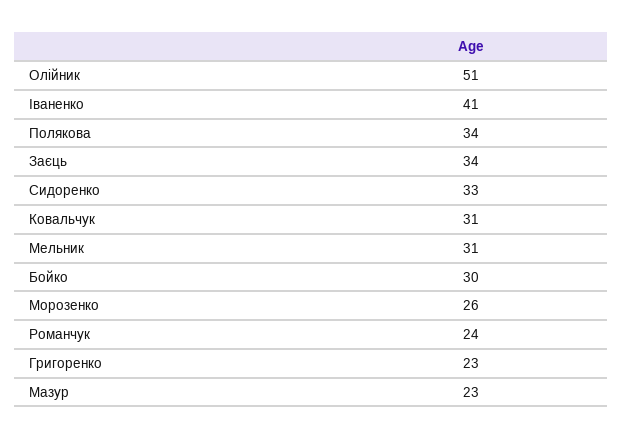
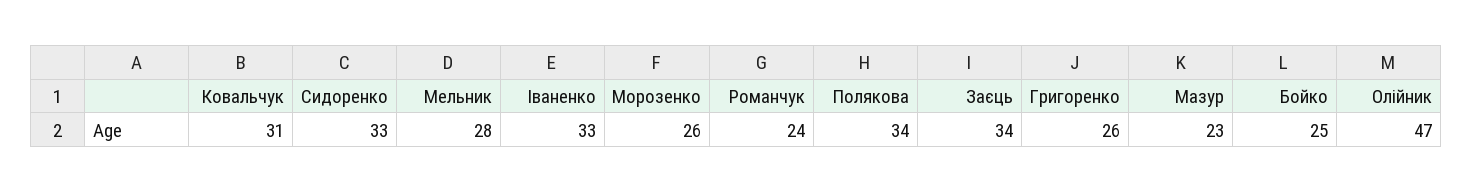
  {
-   "Олійник": 51,
+   "Олійник": 47,
-   "Іваненко": 41,
+   "Іваненко": 33,
    "Полякова": 34,
    "Заєць": 34,
    "Сидоренко": 33,
    "Ковальчук": 31,
-   "Мельник": 31,
+   "Мельник": 28,
-   "Бойко": 30,
+   "Бойко": 25,
    "Морозенко": 26,
    "Романчук": 24,
-   "Григоренко": 23,
+   "Григоренко": 26,
    "Мазур": 23
  }

